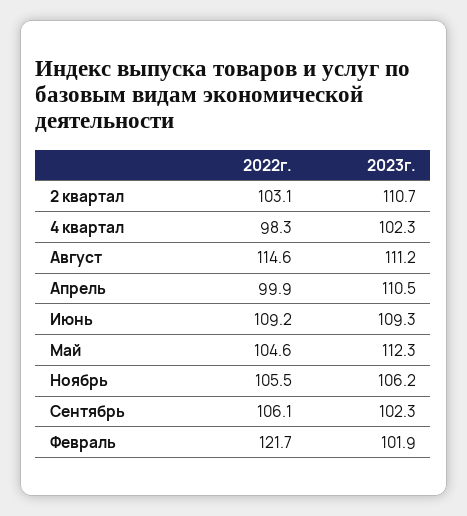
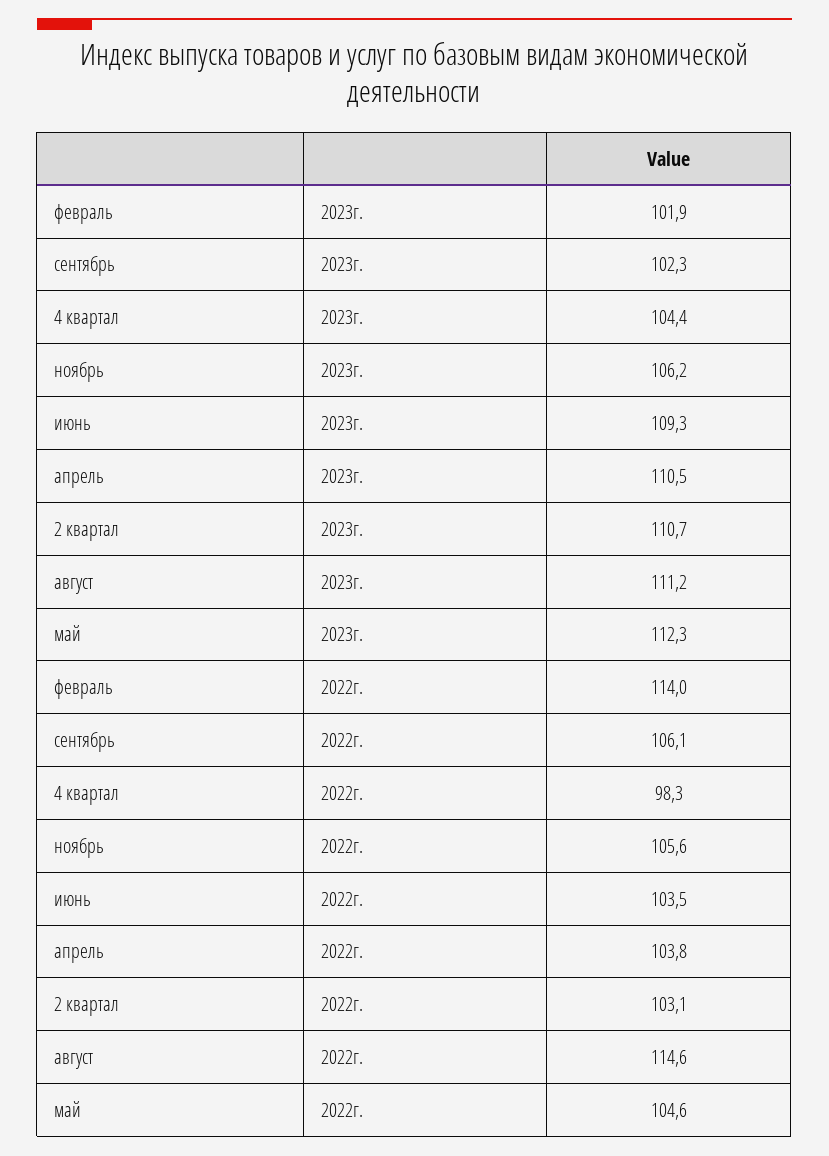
  {
    "2022г.": {
      "2 квартал": 103.1,
      "4 квартал": 98.3,
      "Август": 114.6,
-     "Апрель": 99.9,
+     "Апрель": 103.8,
-     "Июнь": 109.2,
+     "Июнь": 103.5,
      "Май": 104.6,
-     "Ноябрь": 105.5,
+     "Ноябрь": 105.6,
      "Сентябрь": 106.1,
-     "Февраль": 121.7
+     "Февраль": 114
    },
    "2023г.": {
      "2 квартал": 110.7,
-     "4 квартал": 102.3,
+     "4 квартал": 104.4,
      "Август": 111.2,
      "Апрель": 110.5,
      "Июнь": 109.3,
      "Май": 112.3,
      "Ноябрь": 106.2,
      "Сентябрь": 102.3,
      "Февраль": 101.9
    }
  }

